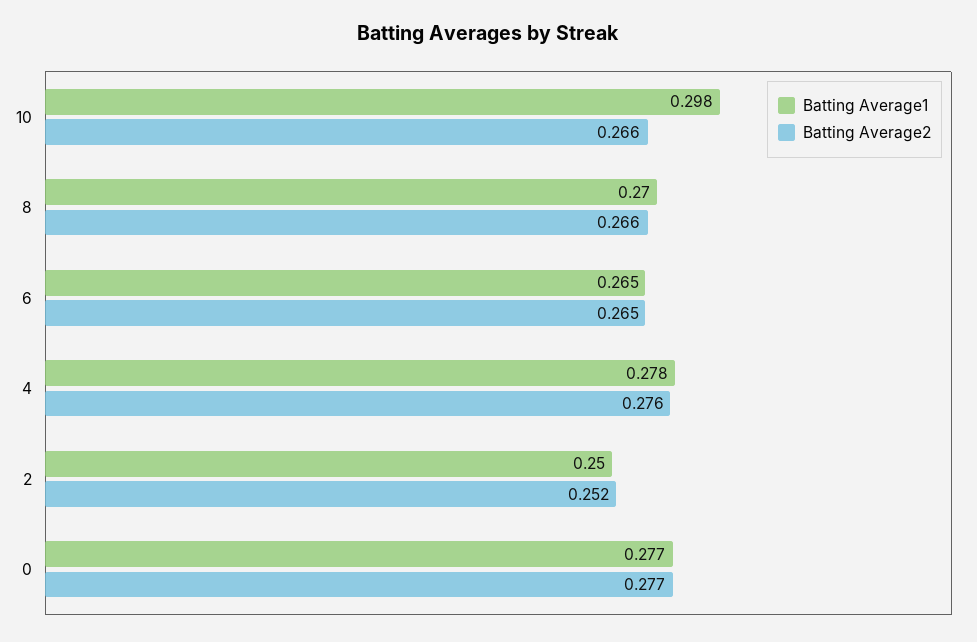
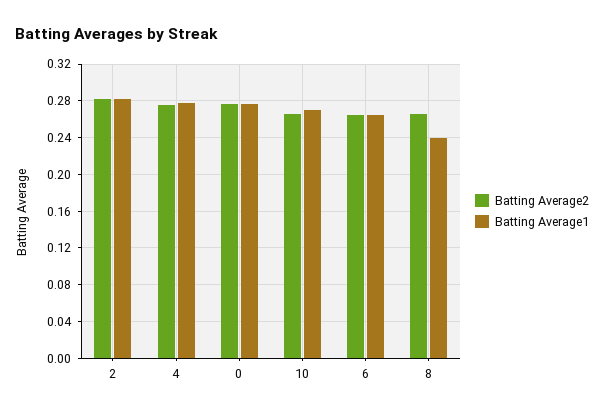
  {
    "Batting Average1": {
-     "10": 0.298,
+     "10": 0.27,
-     "8": 0.27,
+     "8": 0.24,
      "6": 0.265,
      "4": 0.278,
-     "2": 0.25,
+     "2": 0.28,
      "0": 0.277
    },
    "Batting Average2": {
      "10": 0.266,
      "8": 0.266,
      "6": 0.265,
      "4": 0.276,
-     "2": 0.252,
+     "2": 0.28,
      "0": 0.277
    }
  }

